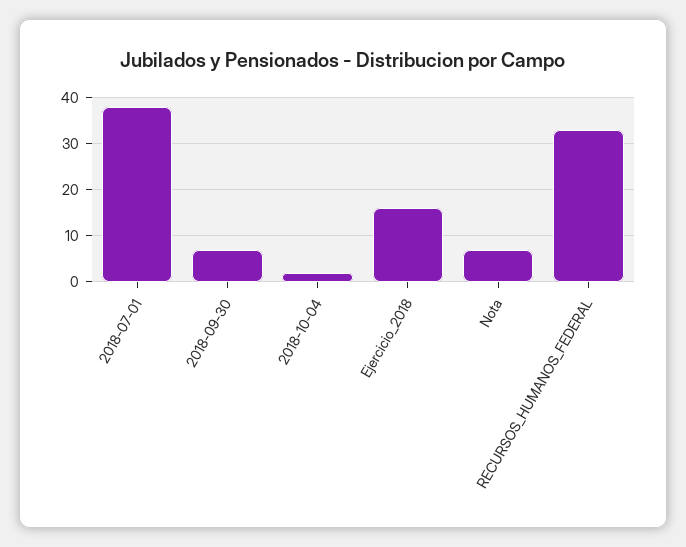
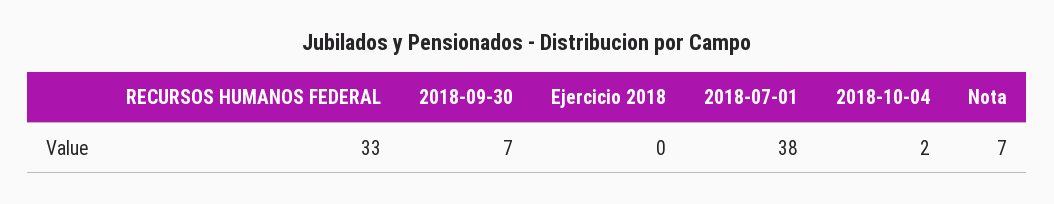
  {
    "2018-07-01": 38,
    "2018-09-30": 7,
    "2018-10-04": 2,
-   "Ejercicio_2018": 15,
+   "Ejercicio_2018": 0,
    "Nota": 7,
    "RECURSOS_HUMANOS_FEDERAL": 33
  }

